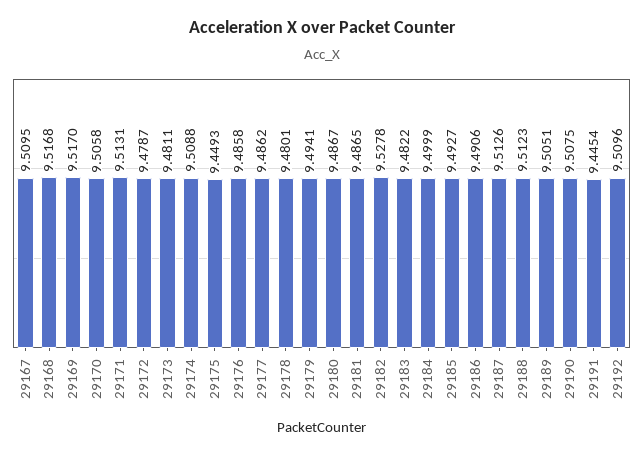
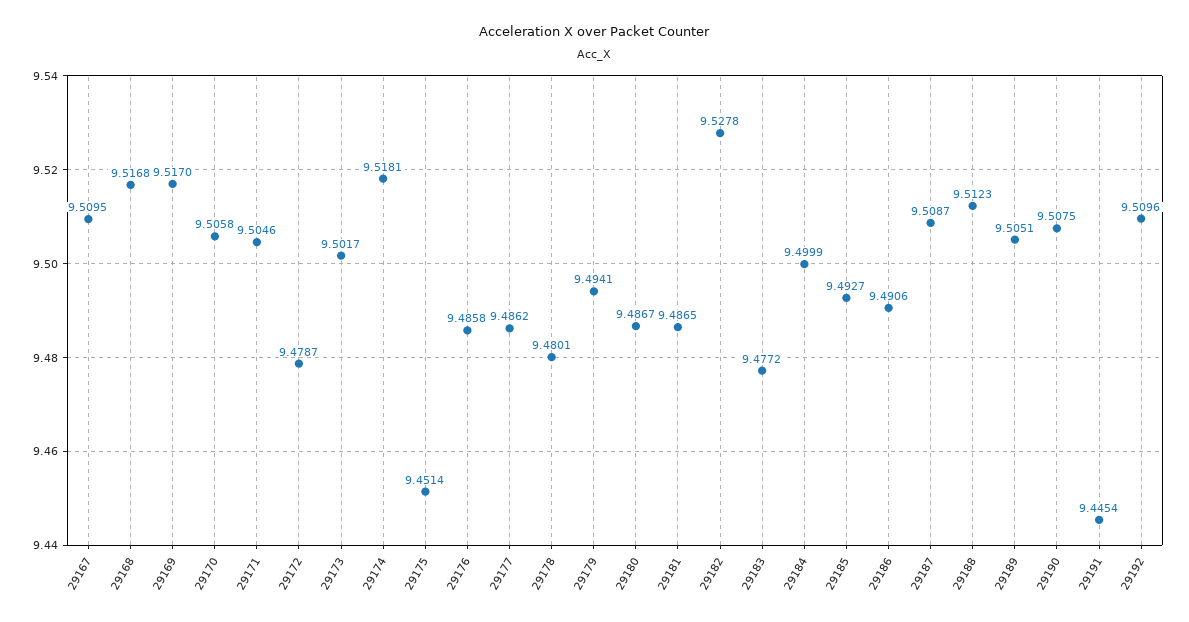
  {
    "29167": 9.5095,
    "29168": 9.5168,
    "29169": 9.517,
    "29170": 9.5058,
-   "29171": 9.5131,
+   "29171": 9.5046,
    "29172": 9.4787,
-   "29173": 9.4811,
+   "29173": 9.5017,
-   "29174": 9.5088,
+   "29174": 9.5181,
-   "29175": 9.4493,
+   "29175": 9.4514,
    "29176": 9.4858,
    "29177": 9.4862,
    "29178": 9.4801,
    "29179": 9.4941,
    "29180": 9.4867,
    "29181": 9.4865,
    "29182": 9.5278,
-   "29183": 9.4822,
+   "29183": 9.4772,
    "29184": 9.4999,
    "29185": 9.4927,
    "29186": 9.4906,
-   "29187": 9.5126,
+   "29187": 9.5087,
    "29188": 9.5123,
    "29189": 9.5051,
    "29190": 9.5075,
    "29191": 9.4454,
    "29192": 9.5096
  }

